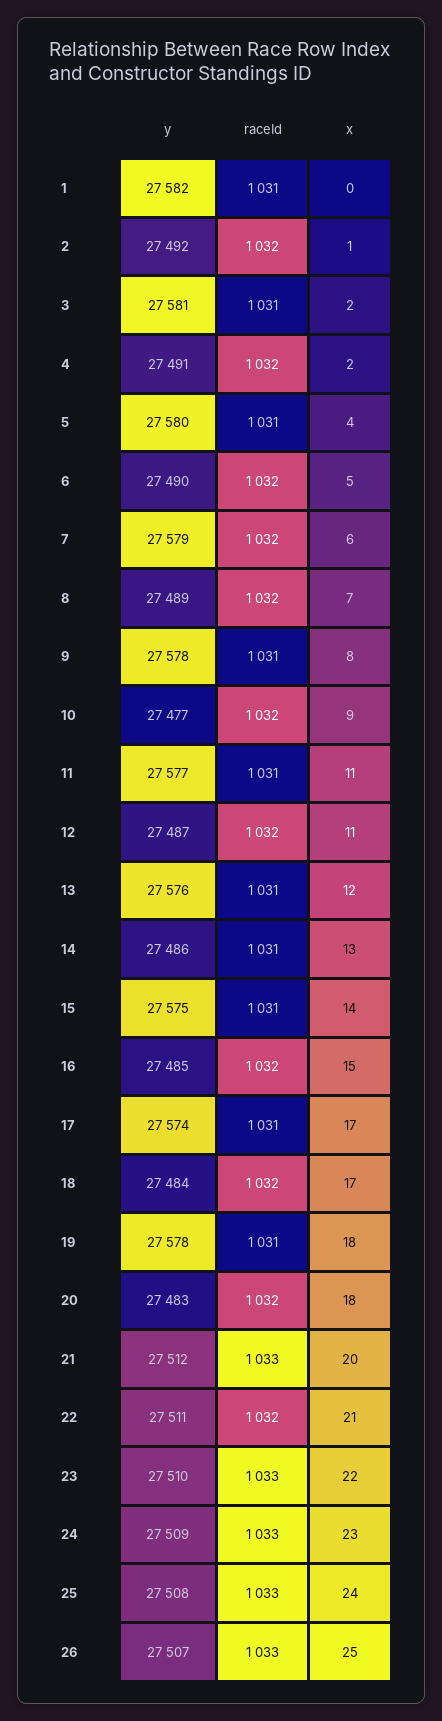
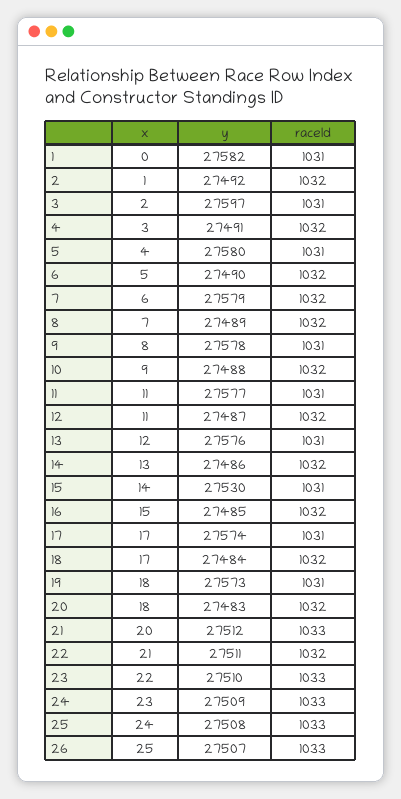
  {
    "y": {
      "1": 27582,
      "2": 27492,
-     "3": 27581,
+     "3": 27597,
      "4": 27491,
      "5": 27580,
      "6": 27490,
      "7": 27579,
      "8": 27489,
      "9": 27578,
-     "10": 27477,
+     "10": 27488,
      "11": 27577,
      "12": 27487,
      "13": 27576,
      "14": 27486,
-     "15": 27575,
+     "15": 27530,
      "16": 27485,
      "17": 27574,
      "18": 27484,
-     "19": 27578,
+     "19": 27573,
      "20": 27483,
      "21": 27512,
      "22": 27511,
      "23": 27510,
      "24": 27509,
      "25": 27508,
      "26": 27507
    },
    "raceId": {
      "1": 1031,
      "2": 1032,
      "3": 1031,
      "4": 1032,
      "5": 1031,
      "6": 1032,
      "7": 1032,
      "8": 1032,
      "9": 1031,
      "10": 1032,
      "11": 1031,
      "12": 1032,
      "13": 1031,
-     "14": 1031,
+     "14": 1032,
      "15": 1031,
      "16": 1032,
      "17": 1031,
      "18": 1032,
      "19": 1031,
      "20": 1032,
      "21": 1033,
      "22": 1032,
      "23": 1033,
      "24": 1033,
      "25": 1033,
      "26": 1033
    },
    "x": {
      "1": 0,
      "2": 1,
      "3": 2,
-     "4": 2,
+     "4": 3,
      "5": 4,
      "6": 5,
      "7": 6,
      "8": 7,
      "9": 8,
      "10": 9,
      "11": 11,
      "12": 11,
      "13": 12,
      "14": 13,
      "15": 14,
      "16": 15,
      "17": 17,
      "18": 17,
      "19": 18,
      "20": 18,
      "21": 20,
      "22": 21,
      "23": 22,
      "24": 23,
      "25": 24,
      "26": 25
    }
  }

